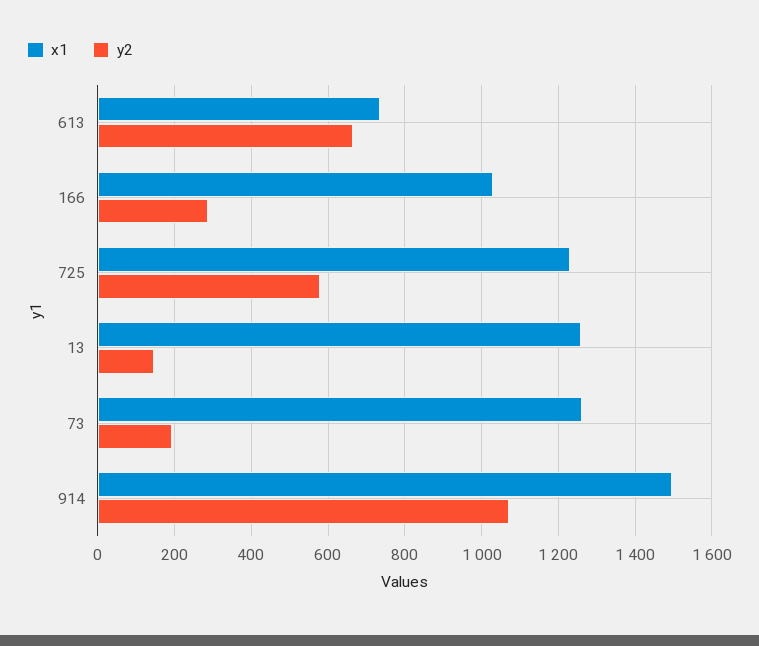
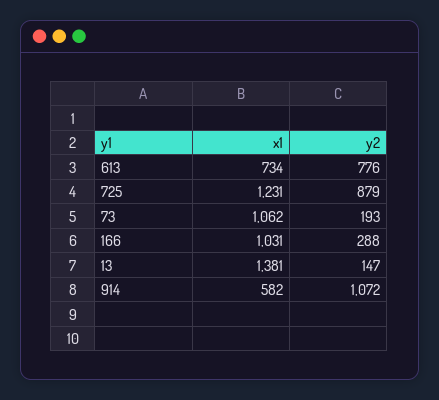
  {
    "x1": {
      "613": 734,
      "166": 1031,
      "725": 1231,
-     "13": 1260,
+     "13": 1381,
-     "73": 1260,
+     "73": 1062,
-     "914": 1500
+     "914": 582
    },
    "y2": {
-     "613": 660,
+     "613": 776,
      "166": 288,
-     "725": 580,
+     "725": 879,
      "13": 147,
      "73": 193,
      "914": 1072
    }
  }

